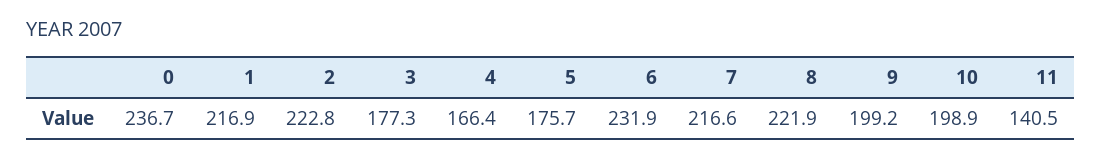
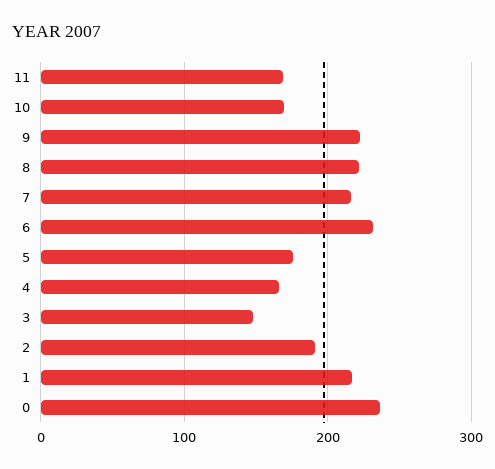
  {
    "0": 236.7,
    "1": 216.9,
-   "2": 222.8,
+   "2": 190,
-   "3": 177.3,
+   "3": 150,
    "4": 166.4,
    "5": 175.7,
    "6": 231.9,
    "7": 216.6,
    "8": 221.9,
-   "9": 199.2,
+   "9": 220,
-   "10": 198.9,
+   "10": 170,
-   "11": 140.5
+   "11": 170
  }

